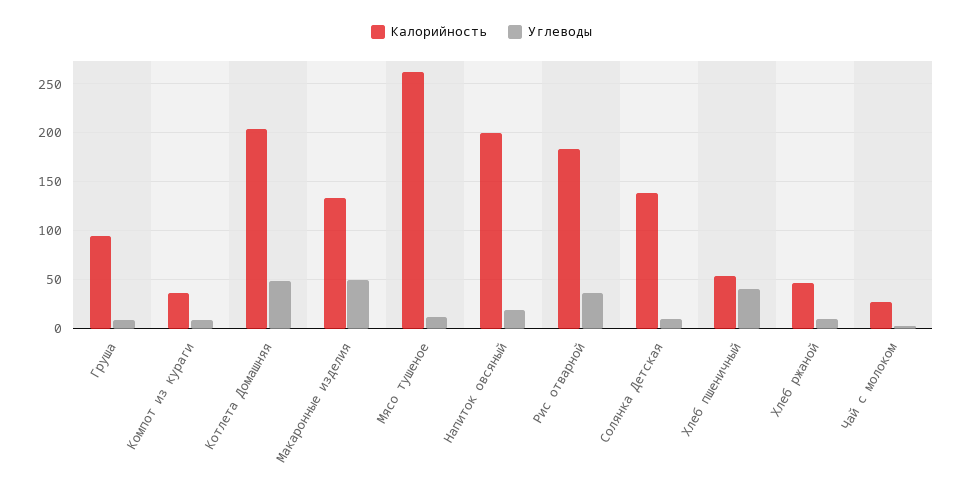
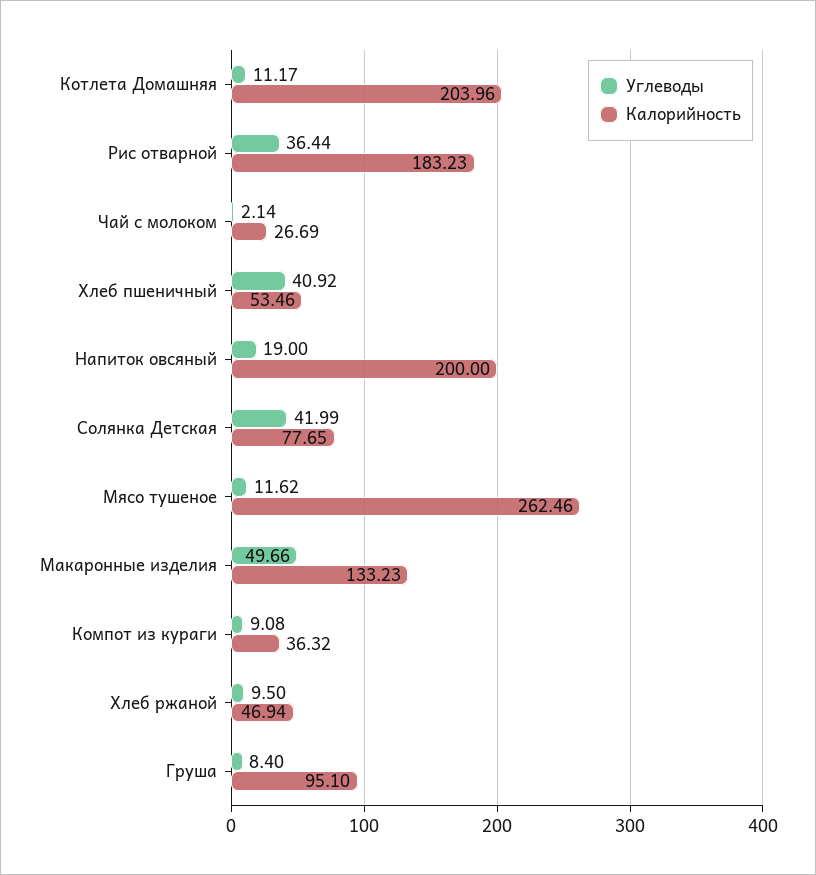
  {
    "Калорийность": {
      "Груша": 95.1,
      "Компот из кураги": 36.32,
      "Котлета Домашняя": 203.96,
      "Макаронные изделия": 133.23,
      "Мясо тушеное": 262.46,
      "Напиток овсяный": 200,
      "Рис отварной": 183.23,
-     "Солянка Детская": 140,
+     "Солянка Детская": 77.65,
      "Хлеб пшеничный": 53.46,
      "Хлеб ржаной": 46.94,
      "Чай с молоком": 26.69
    },
    "Углеводы": {
      "Груша": 8.4,
      "Компот из кураги": 9.08,
-     "Котлета Домашняя": 50,
+     "Котлета Домашняя": 11.17,
      "Макаронные изделия": 49.66,
      "Мясо тушеное": 11.62,
      "Напиток овсяный": 19,
      "Рис отварной": 36.44,
-     "Солянка Детская": 10,
+     "Солянка Детская": 41.99,
      "Хлеб пшеничный": 40.92,
      "Хлеб ржаной": 9.5,
      "Чай с молоком": 2.14
    }
  }

